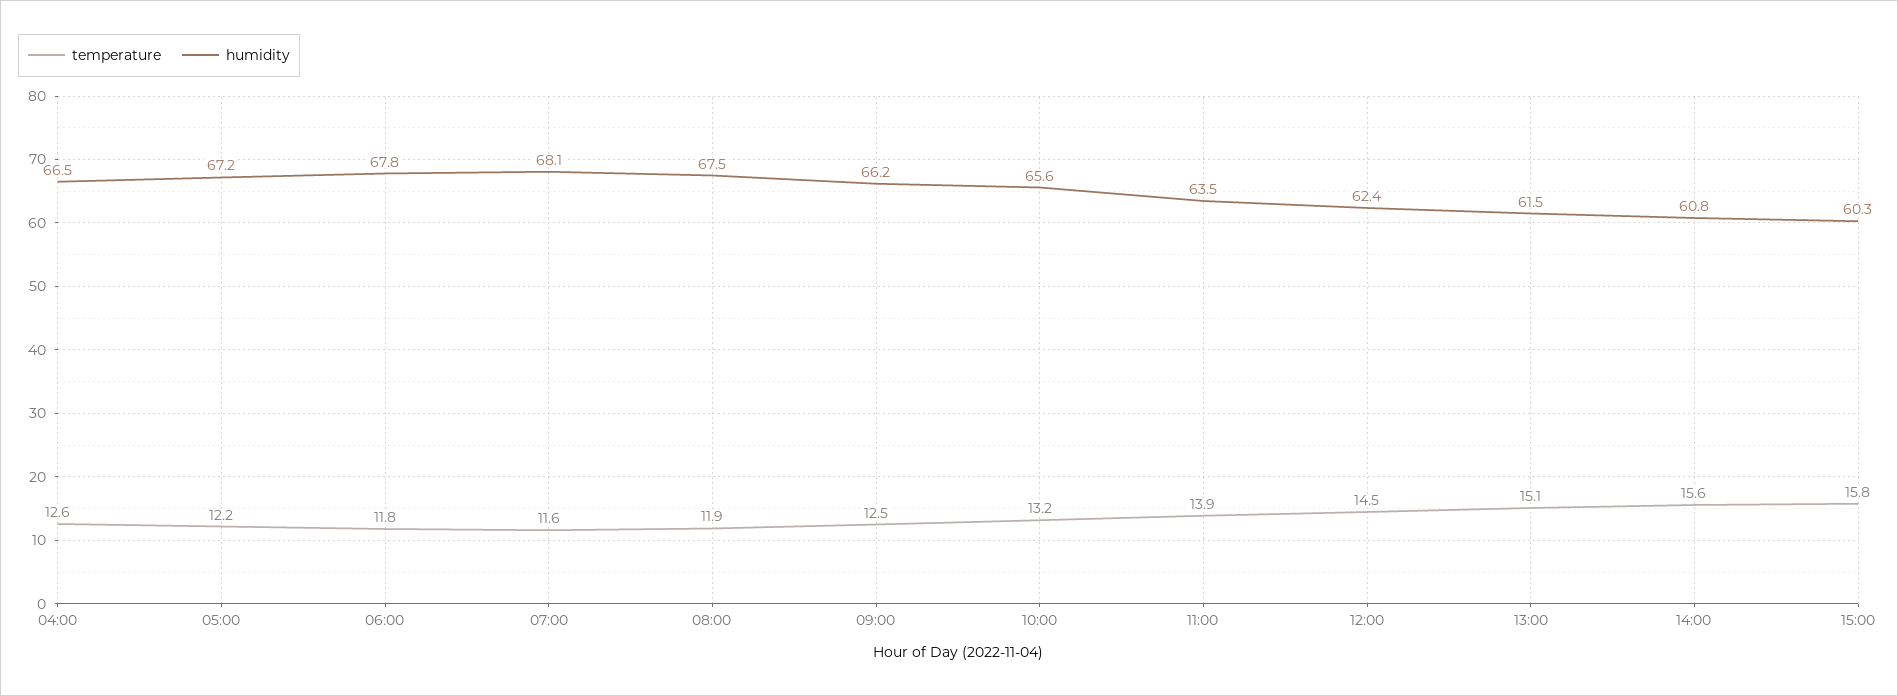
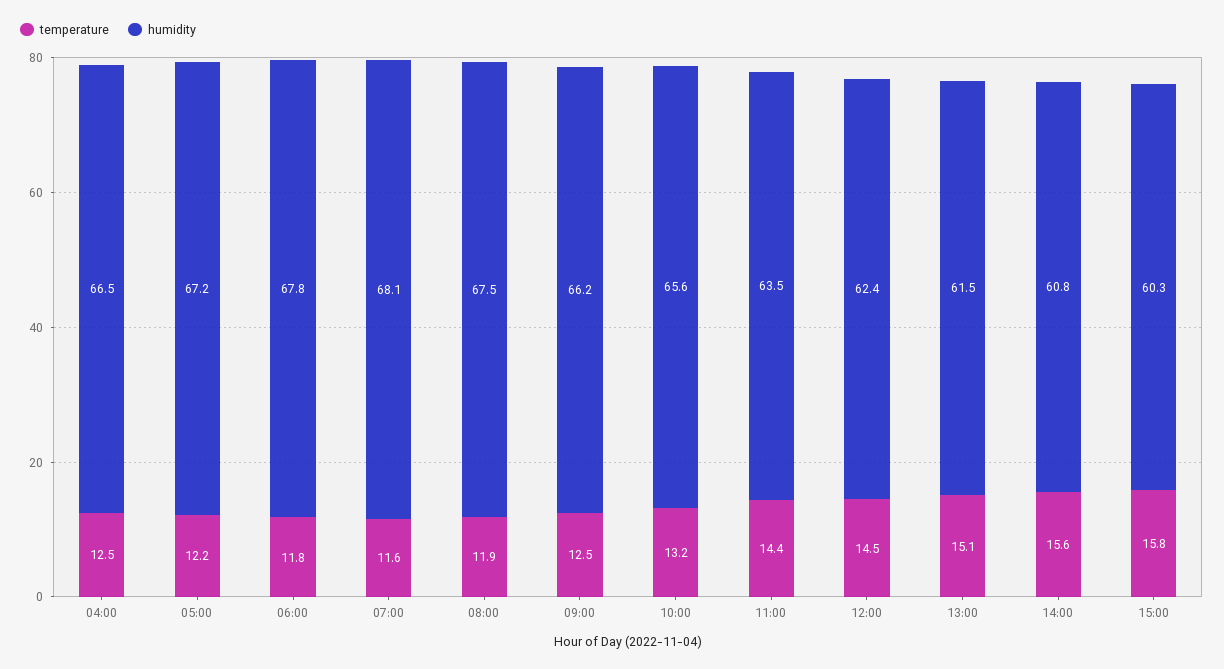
  {
    "temperature": {
-     "04:00": 12.6,
+     "04:00": 12.5,
      "05:00": 12.2,
      "06:00": 11.8,
      "07:00": 11.6,
      "08:00": 11.9,
      "09:00": 12.5,
      "10:00": 13.2,
-     "11:00": 13.9,
+     "11:00": 14.4,
      "12:00": 14.5,
      "13:00": 15.1,
      "14:00": 15.6,
      "15:00": 15.8
    },
    "humidity": {
      "04:00": 66.5,
      "05:00": 67.2,
      "06:00": 67.8,
      "07:00": 68.1,
      "08:00": 67.5,
      "09:00": 66.2,
      "10:00": 65.6,
      "11:00": 63.5,
      "12:00": 62.4,
      "13:00": 61.5,
      "14:00": 60.8,
      "15:00": 60.3
    }
  }

